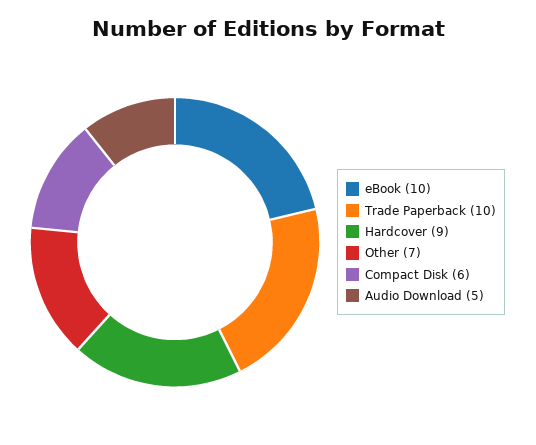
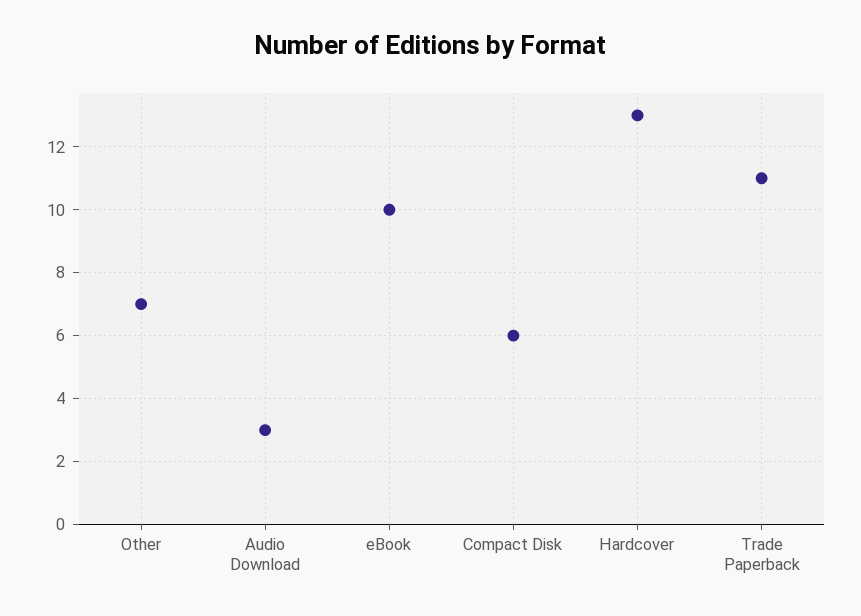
  {
    "eBook": 10,
-   "Trade Paperback": 10,
+   "Trade Paperback": 11,
-   "Hardcover": 9,
+   "Hardcover": 13,
    "Other": 7,
    "Compact Disk": 6,
-   "Audio Download": 5
+   "Audio Download": 3
  }

